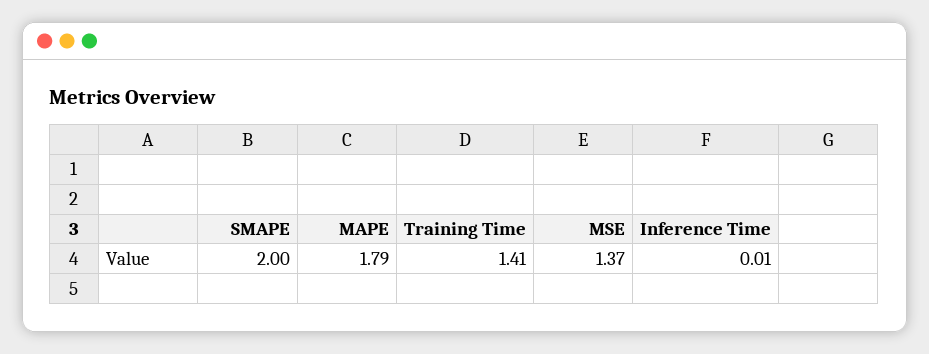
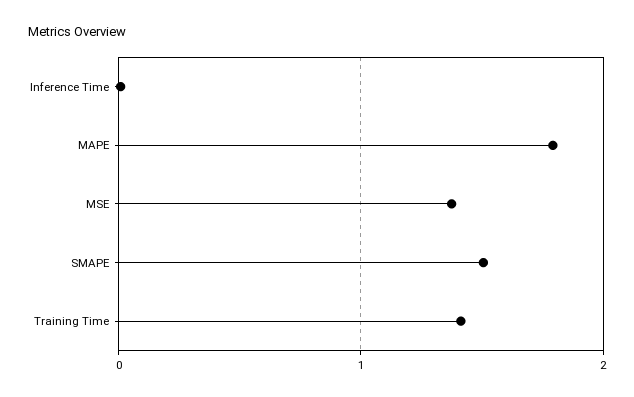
  {
-   "SMAPE": 2,
+   "SMAPE": 1.5,
    "MAPE": 1.79,
    "Training Time": 1.41,
    "MSE": 1.37,
    "Inference Time": 0.01
  }

